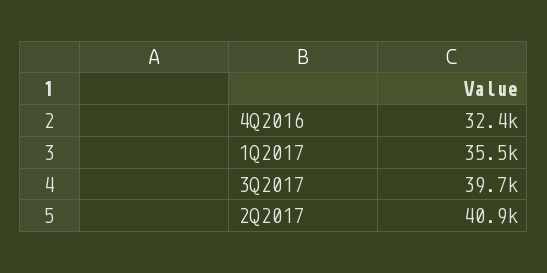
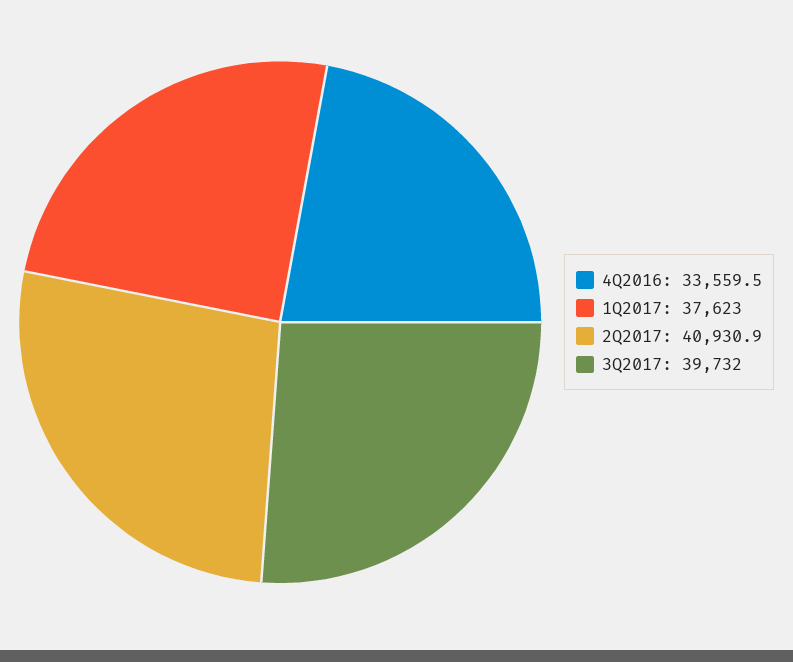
  {
-   "4Q2016": 32400,
+   "4Q2016": 33559.5,
-   "1Q2017": 35500,
+   "1Q2017": 37623,
    "3Q2017": 39732,
    "2Q2017": 40930.9
  }

